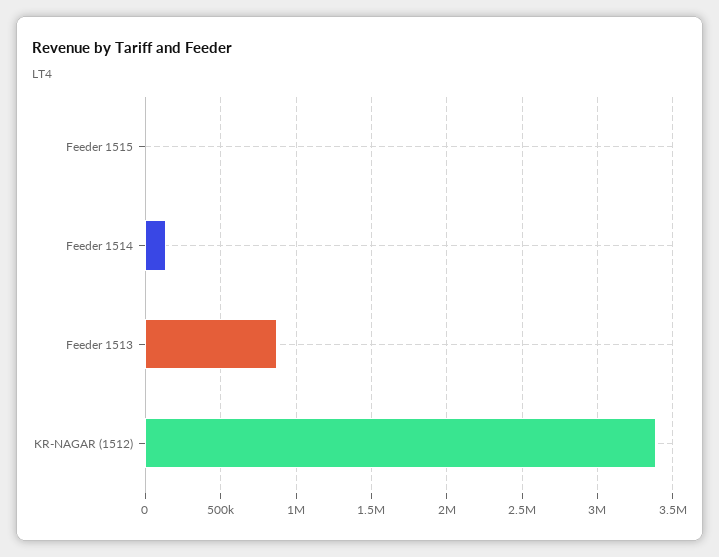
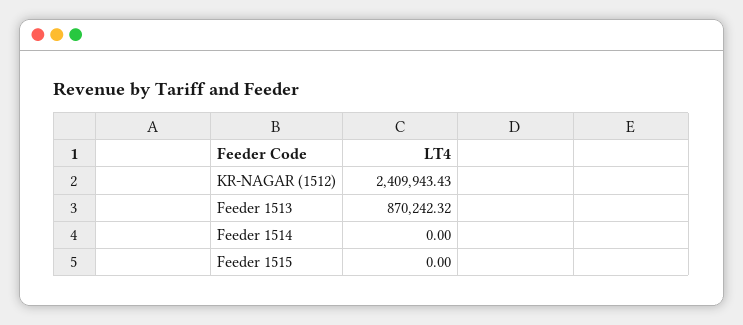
  {
    "Feeder 1515": 0,
-   "Feeder 1514": 150000,
+   "Feeder 1514": 0,
    "Feeder 1513": 870242.32,
-   "KR-NAGAR (1512)": 3400000
+   "KR-NAGAR (1512)": 2409943.43
  }

